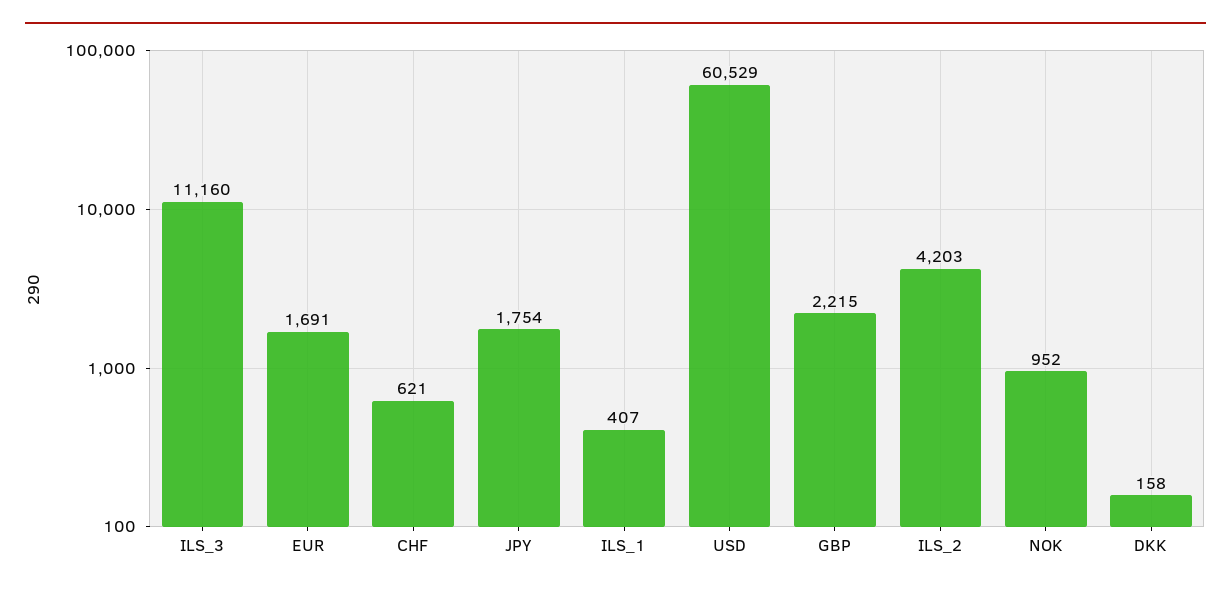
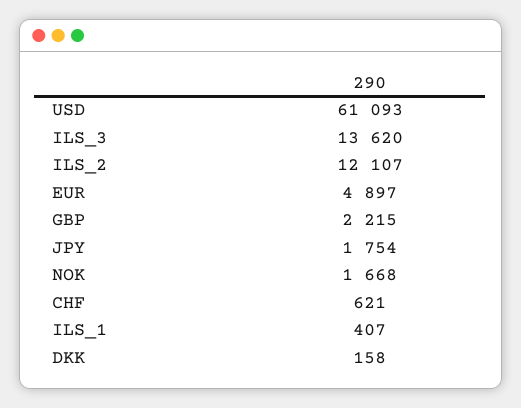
  {
-   "ILS_3": 11160,
+   "ILS_3": 13620,
-   "EUR": 1691,
+   "EUR": 4897,
    "CHF": 621,
    "JPY": 1754,
    "ILS_1": 407,
-   "USD": 60529,
+   "USD": 61093,
    "GBP": 2215,
-   "ILS_2": 4203,
+   "ILS_2": 12107,
-   "NOK": 952,
+   "NOK": 1668,
    "DKK": 158
  }

